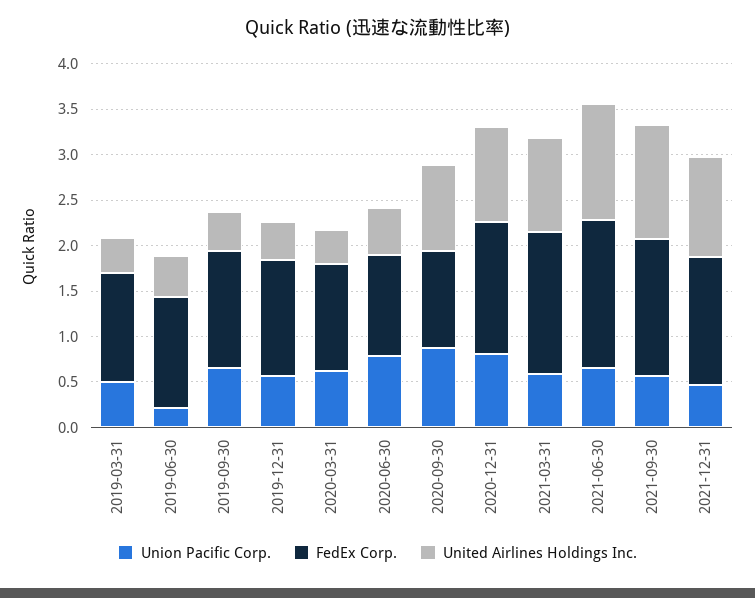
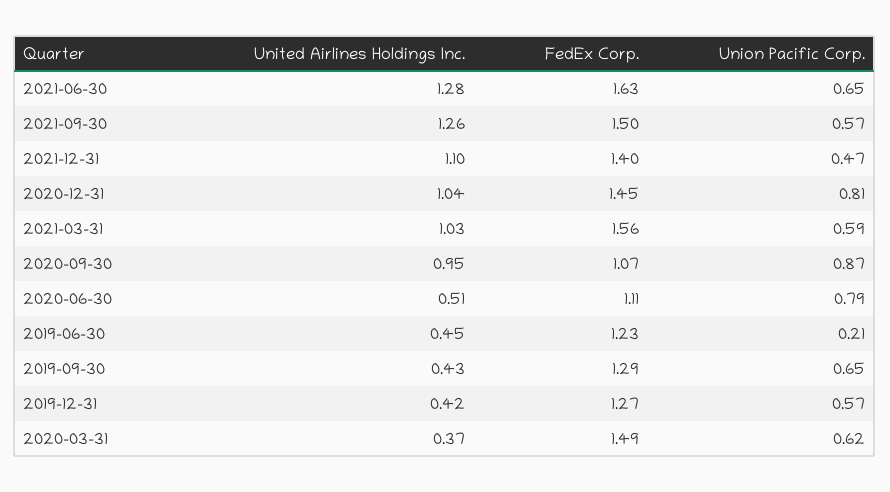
  {
    "Union Pacific Corp.": {
-     "2019-03-31": 0.5,
      "2019-06-30": 0.21,
      "2019-09-30": 0.65,
      "2019-12-31": 0.57,
      "2020-03-31": 0.62,
      "2020-06-30": 0.79,
      "2020-09-30": 0.87,
      "2020-12-31": 0.81,
      "2021-03-31": 0.59,
      "2021-06-30": 0.65,
      "2021-09-30": 0.57,
      "2021-12-31": 0.47
    },
    "FedEx Corp.": {
-     "2019-03-31": 1.2,
      "2019-06-30": 1.23,
      "2019-09-30": 1.29,
      "2019-12-31": 1.27,
-     "2020-03-31": 1.2,
+     "2020-03-31": 1.49,
      "2020-06-30": 1.11,
      "2020-09-30": 1.07,
      "2020-12-31": 1.45,
      "2021-03-31": 1.56,
      "2021-06-30": 1.63,
      "2021-09-30": 1.5,
      "2021-12-31": 1.4
    },
    "United Airlines Holdings Inc.": {
-     "2019-03-31": 0.4,
      "2019-06-30": 0.45,
      "2019-09-30": 0.43,
      "2019-12-31": 0.42,
      "2020-03-31": 0.37,
      "2020-06-30": 0.51,
      "2020-09-30": 0.95,
      "2020-12-31": 1.04,
      "2021-03-31": 1.03,
      "2021-06-30": 1.28,
      "2021-09-30": 1.26,
      "2021-12-31": 1.1
    }
  }

